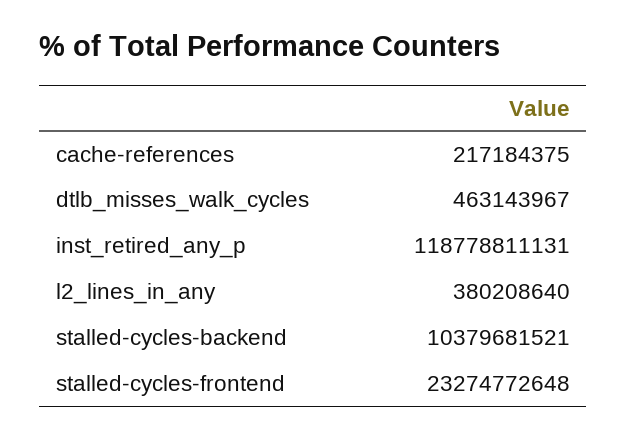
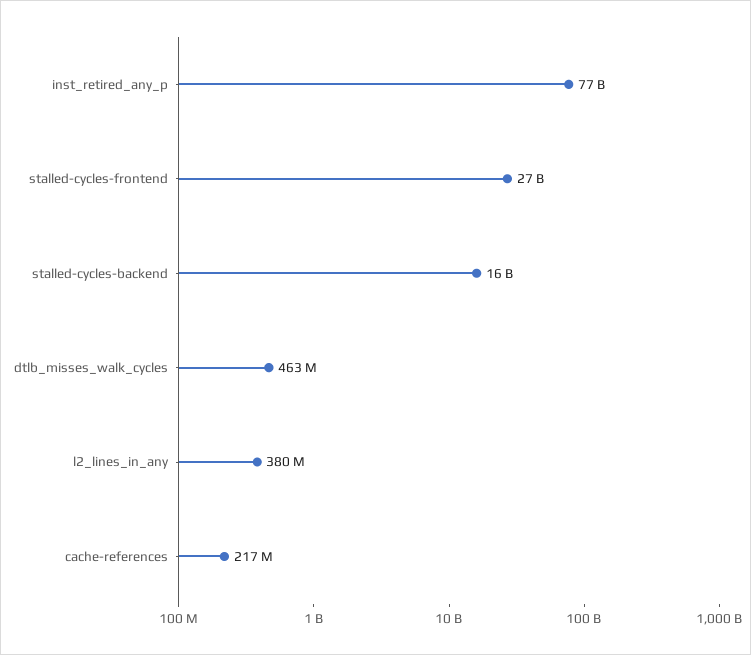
  {
    "cache-references": 217184375,
    "dtlb_misses_walk_cycles": 463143967,
-   "inst_retired_any_p": 118778811131,
+   "inst_retired_any_p": 77000000000,
    "l2_lines_in_any": 380208640,
-   "stalled-cycles-backend": 10379681521,
+   "stalled-cycles-backend": 16000000000,
-   "stalled-cycles-frontend": 23274772648
+   "stalled-cycles-frontend": 27000000000
  }

